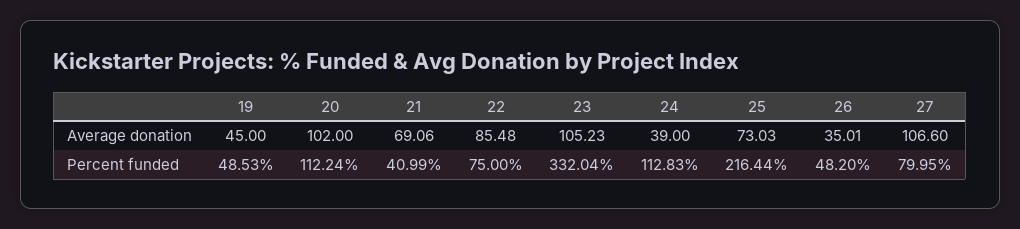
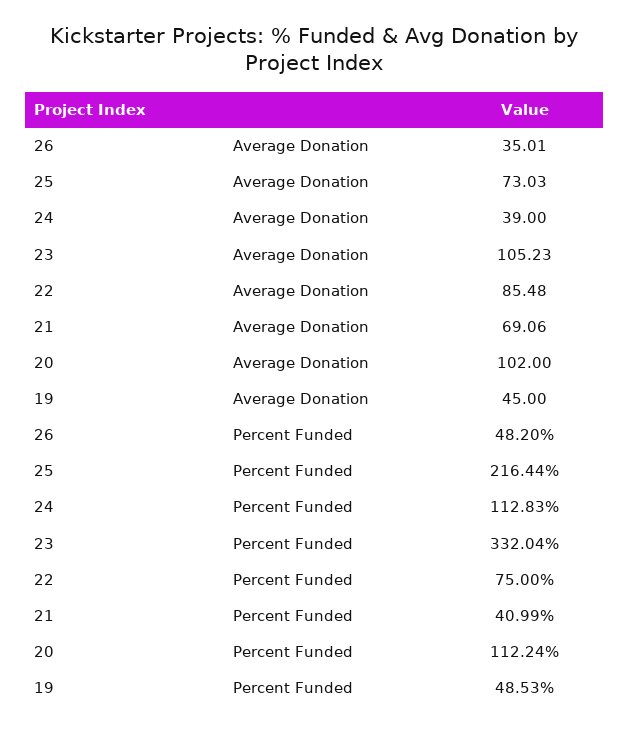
  {
    "19": {
      "Average donation": 45,
      "Percent funded": 48.53
    },
    "20": {
      "Average donation": 102,
      "Percent funded": 112.24
    },
    "21": {
      "Average donation": 69.06,
      "Percent funded": 40.99
    },
    "22": {
      "Average donation": 85.48,
      "Percent funded": 75
    },
    "23": {
      "Average donation": 105.23,
      "Percent funded": 332.04
    },
    "24": {
      "Average donation": 39,
      "Percent funded": 112.83
    },
    "25": {
      "Average donation": 73.03,
      "Percent funded": 216.44
    },
    "26": {
      "Average donation": 35.01,
      "Percent funded": 48.2
-   },
+   }
-   "27": {
-     "Average donation": 106.6,
-     "Percent funded": 79.95
-   }
  }

